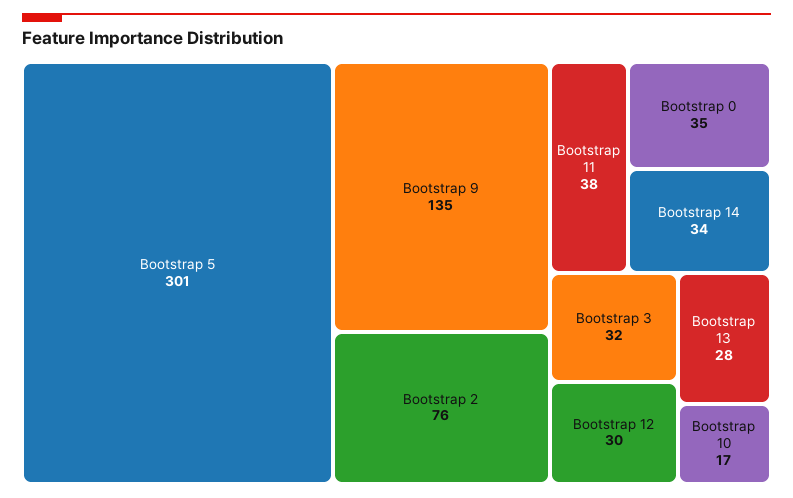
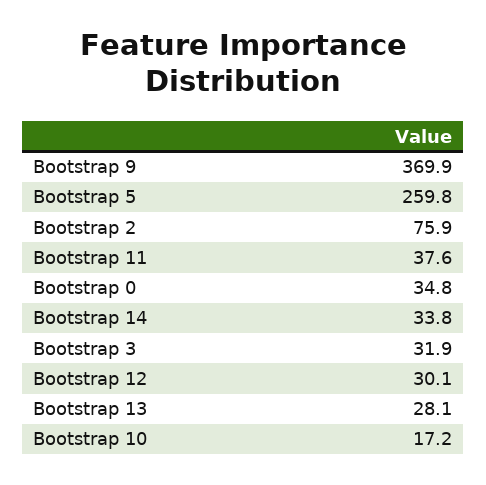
  {
-   "Bootstrap 5": 301,
+   "Bootstrap 5": 259.8,
-   "Bootstrap 9": 135,
+   "Bootstrap 9": 369.9,
    "Bootstrap 2": 75.9,
    "Bootstrap 11": 37.6,
    "Bootstrap 0": 34.8,
    "Bootstrap 14": 33.8,
    "Bootstrap 3": 31.9,
    "Bootstrap 12": 30.1,
    "Bootstrap 13": 28.1,
    "Bootstrap 10": 17.2
  }

